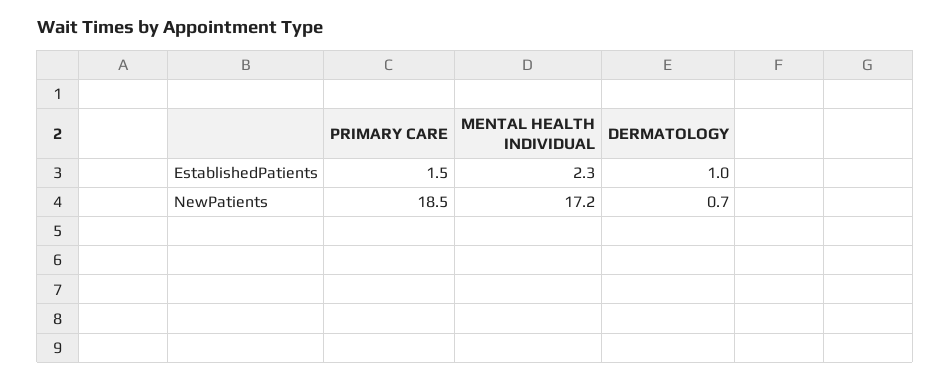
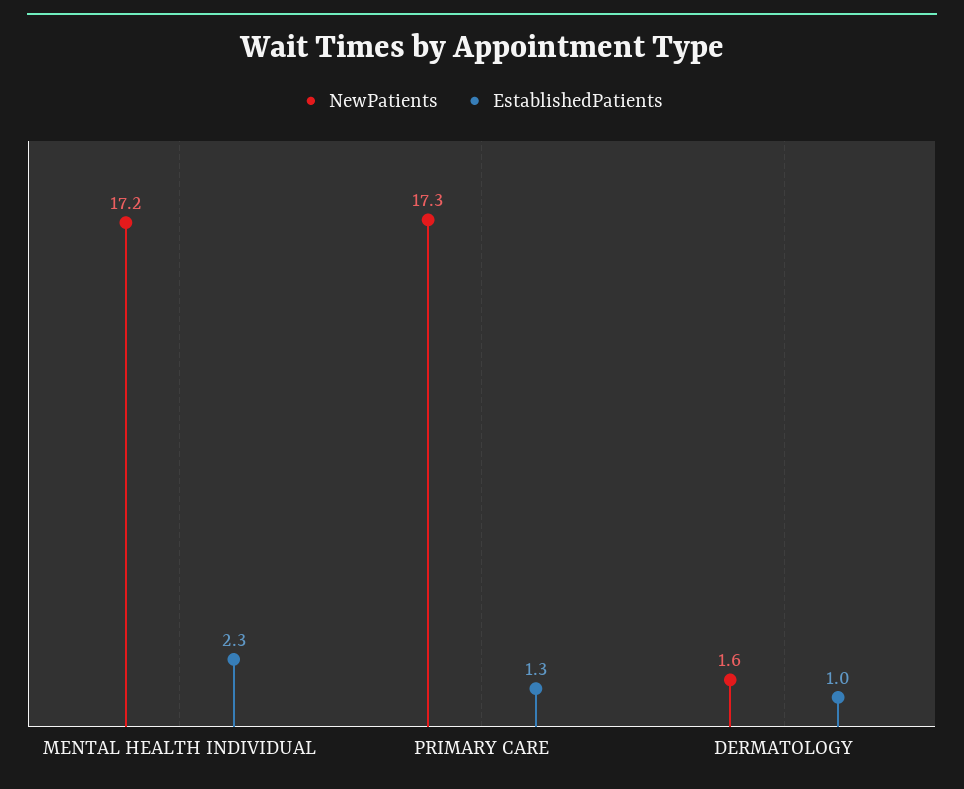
  {
    "EstablishedPatients": {
-     "PRIMARY CARE": 1.5,
+     "PRIMARY CARE": 1.3,
      "MENTAL HEALTH INDIVIDUAL": 2.3,
      "DERMATOLOGY": 1
    },
    "NewPatients": {
-     "PRIMARY CARE": 18.5,
+     "PRIMARY CARE": 17.3,
      "MENTAL HEALTH INDIVIDUAL": 17.2,
-     "DERMATOLOGY": 0.7
+     "DERMATOLOGY": 1.6
    }
  }

